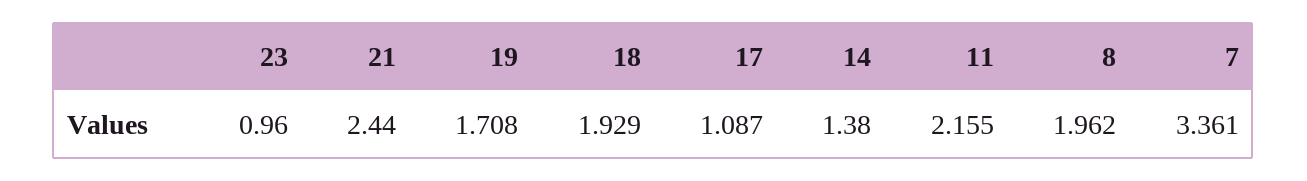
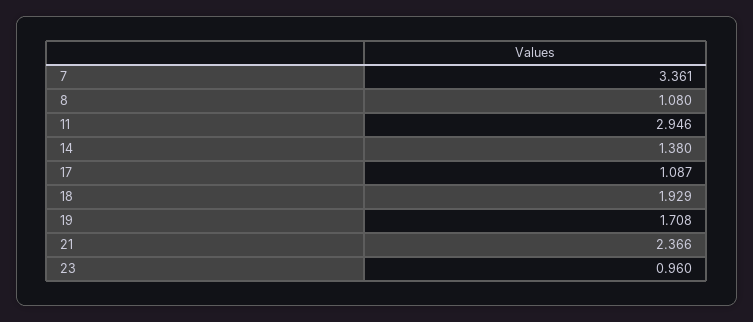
  {
    "23": 0.96,
-   "21": 2.44,
+   "21": 2.366,
    "19": 1.708,
    "18": 1.929,
    "17": 1.087,
    "14": 1.38,
-   "11": 2.155,
+   "11": 2.946,
-   "8": 1.962,
+   "8": 1.08,
    "7": 3.361
  }

